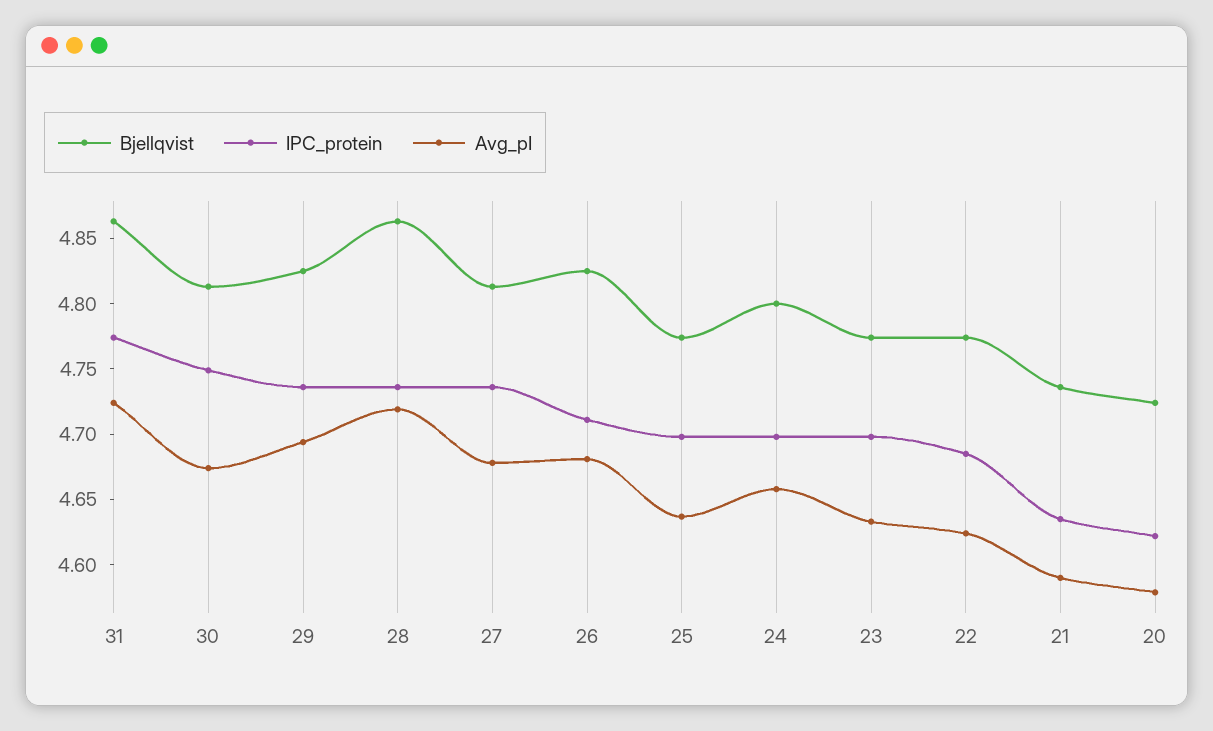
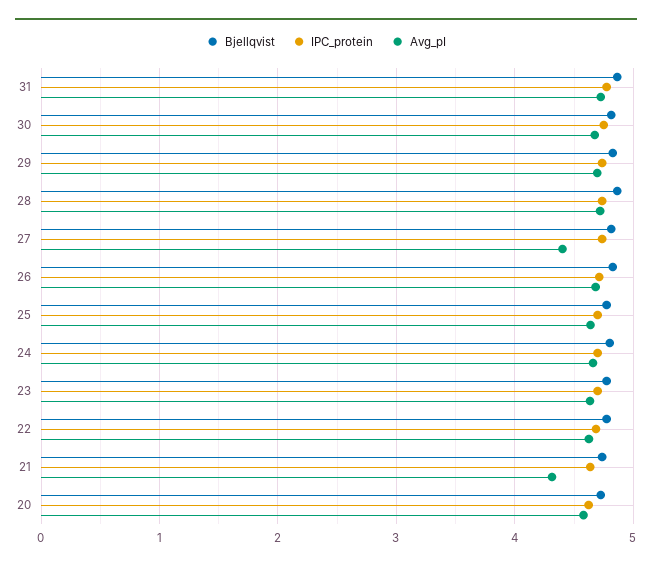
  {
    "Bjellqvist": {
      "31": 4.86,
      "30": 4.81,
      "29": 4.83,
      "28": 4.86,
      "27": 4.81,
      "26": 4.83,
      "25": 4.77,
      "24": 4.8,
      "23": 4.77,
      "22": 4.77,
      "21": 4.74,
      "20": 4.72
    },
    "IPC_protein": {
      "31": 4.77,
      "30": 4.75,
      "29": 4.74,
      "28": 4.74,
      "27": 4.74,
      "26": 4.71,
      "25": 4.7,
      "24": 4.7,
      "23": 4.7,
      "22": 4.69,
      "21": 4.64,
      "20": 4.62
    },
    "Avg_pI": {
      "31": 4.72,
      "30": 4.67,
      "29": 4.69,
      "28": 4.72,
-     "27": 4.68,
+     "27": 4.4,
      "26": 4.68,
      "25": 4.64,
      "24": 4.66,
      "23": 4.63,
      "22": 4.62,
-     "21": 4.59,
+     "21": 4.3,
      "20": 4.58
    }
  }

